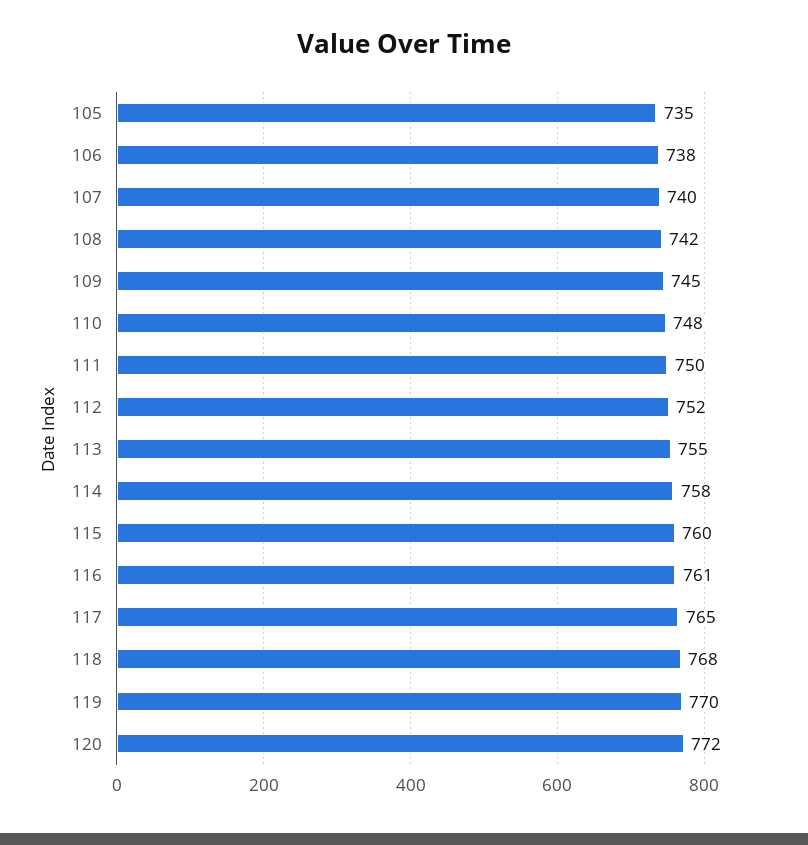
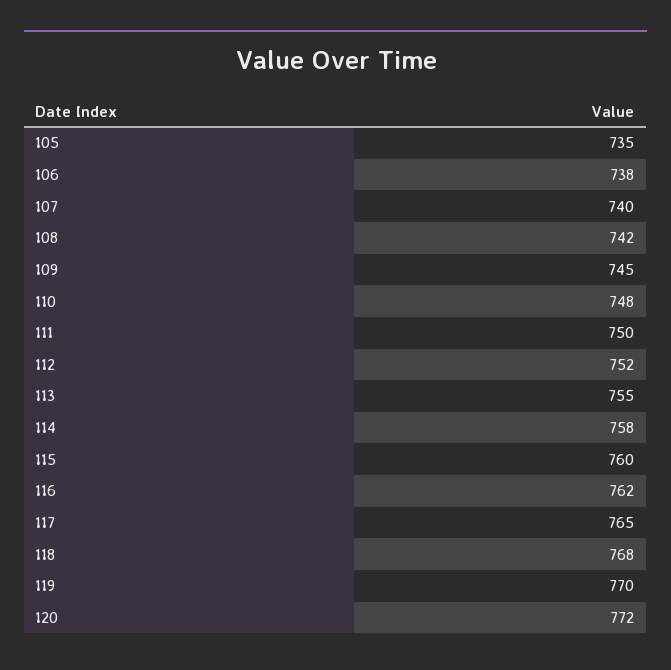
  {
    "105": 735,
    "106": 738,
    "107": 740,
    "108": 742,
    "109": 745,
    "110": 748,
    "111": 750,
    "112": 752,
    "113": 755,
    "114": 758,
    "115": 760,
-   "116": 761,
+   "116": 762,
    "117": 765,
    "118": 768,
    "119": 770,
    "120": 772
  }

